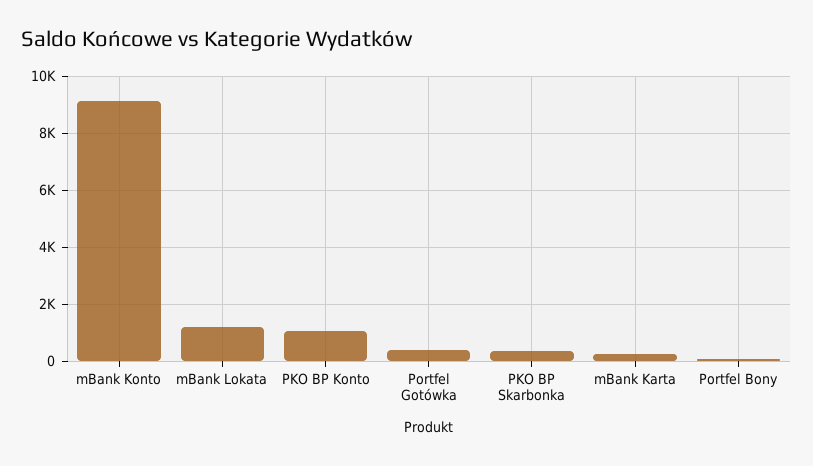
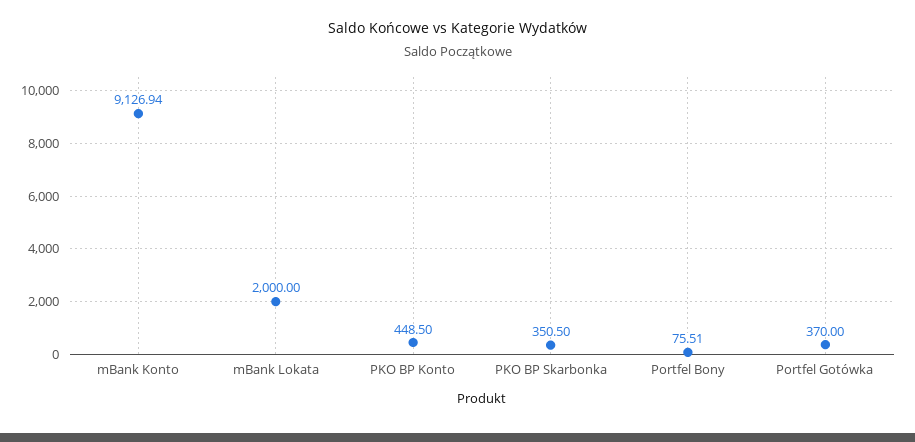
  {
    "mBank Konto": 9126.94,
-   "mBank Lokata": 1250,
+   "mBank Lokata": 2000,
-   "PKO BP Konto": 1000,
+   "PKO BP Konto": 448.5,
    "Portfel Gotówka": 370,
    "PKO BP Skarbonka": 350.5,
-   "mBank Karta": 250,
    "Portfel Bony": 75.51
  }

